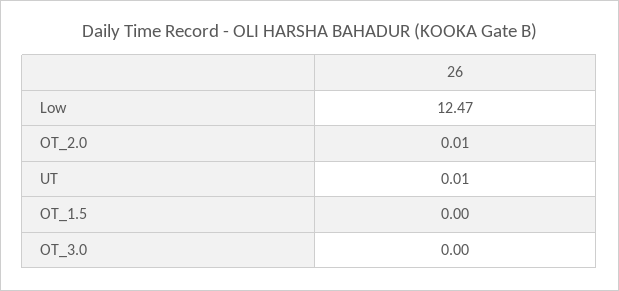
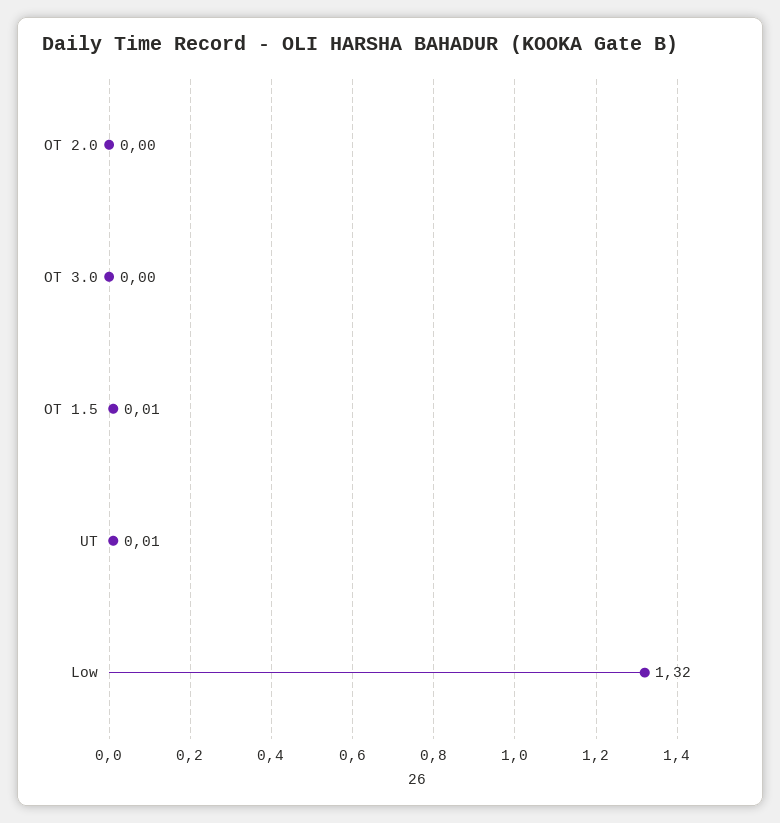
  {
-   "Low": 12.47,
+   "Low": 1.32,
-   "OT_2.0": 0.01,
+   "OT_2.0": 0,
    "UT": 0.01,
-   "OT_1.5": 0,
+   "OT_1.5": 0.01,
    "OT_3.0": 0
  }

